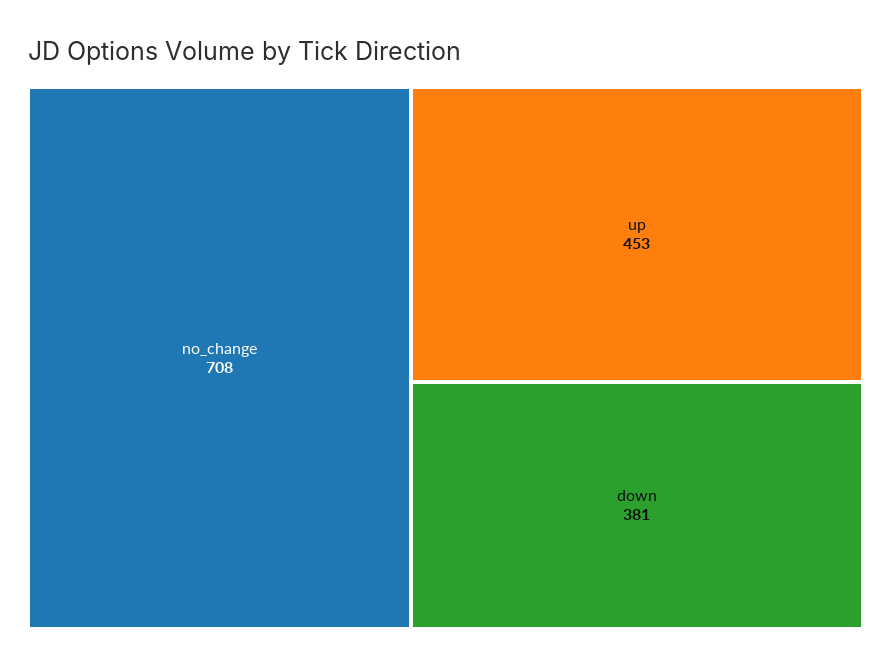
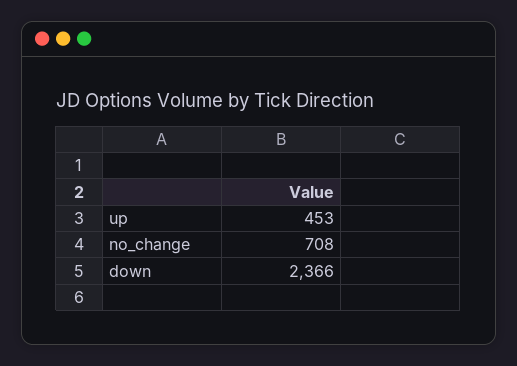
  {
    "no_change": 708,
    "up": 453,
-   "down": 381
+   "down": 2366
  }

